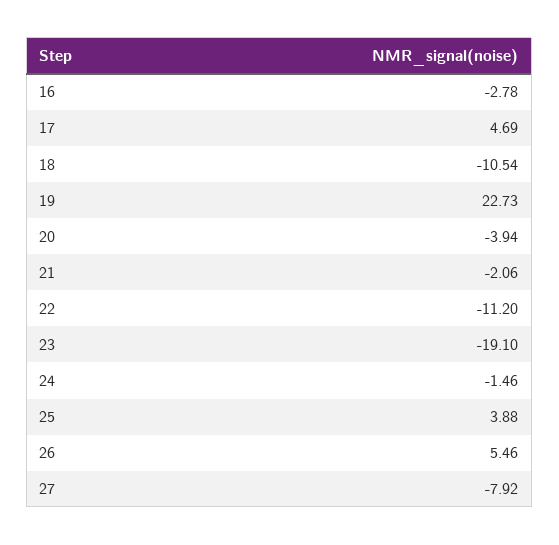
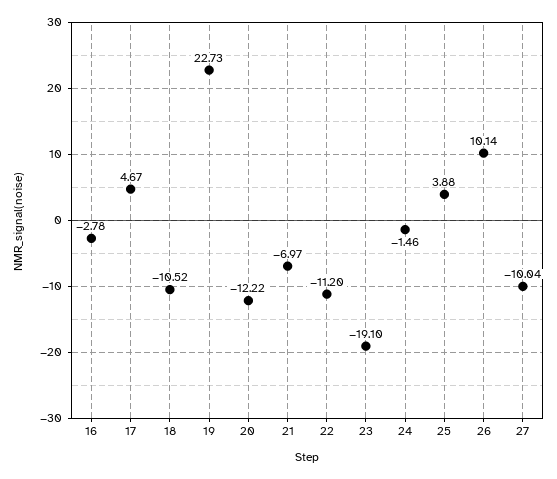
  {
    "16": -2.78,
-   "17": 4.69,
+   "17": 4.67,
-   "18": -10.54,
+   "18": -10.52,
    "19": 22.73,
-   "20": -3.94,
+   "20": -12.22,
-   "21": -2.06,
+   "21": -6.97,
    "22": -11.2,
    "23": -19.1,
    "24": -1.46,
    "25": 3.88,
-   "26": 5.46,
+   "26": 10.14,
-   "27": -7.92
+   "27": -10.04
  }

